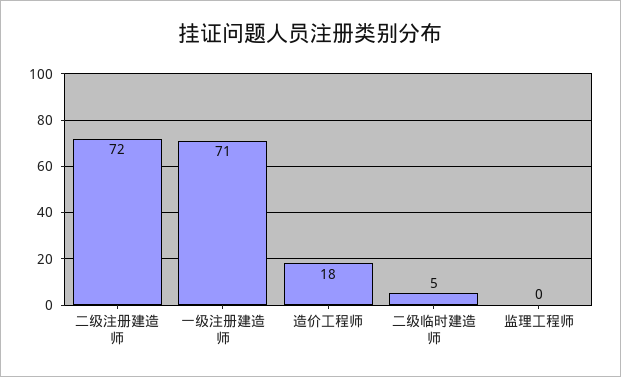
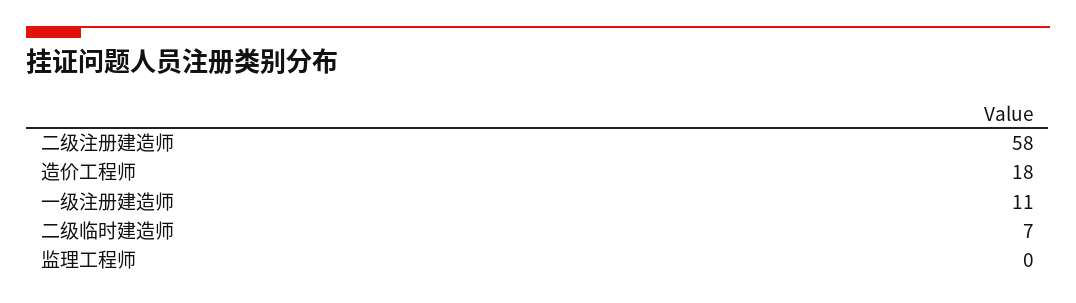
  {
-   "二级注册建造师": 72,
+   "二级注册建造师": 58,
-   "一级注册建造师": 71,
+   "一级注册建造师": 11,
    "造价工程师": 18,
-   "二级临时建造师": 5,
+   "二级临时建造师": 7,
    "监理工程师": 0
  }

